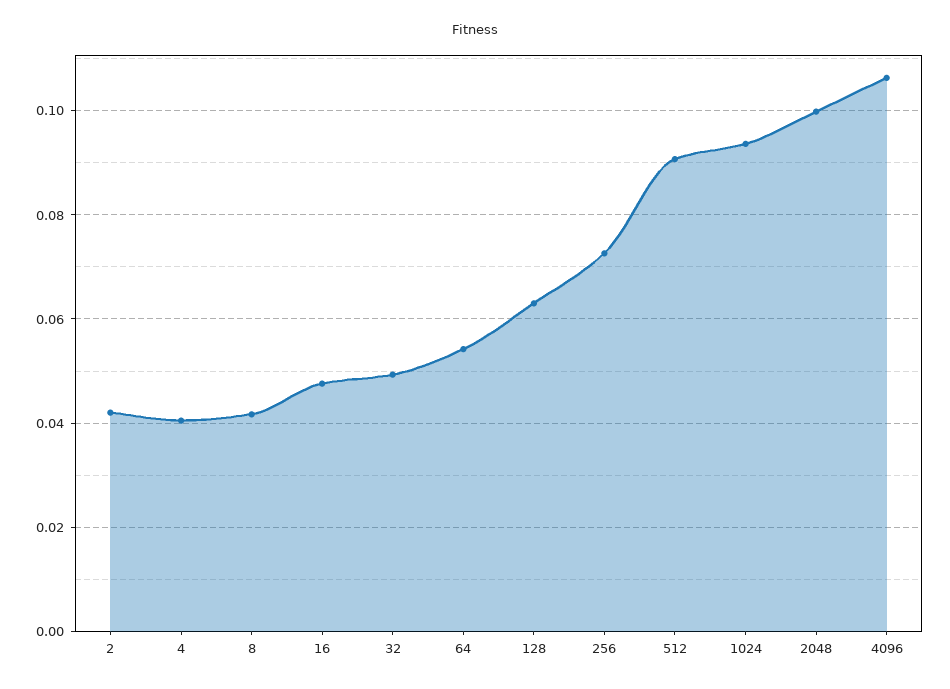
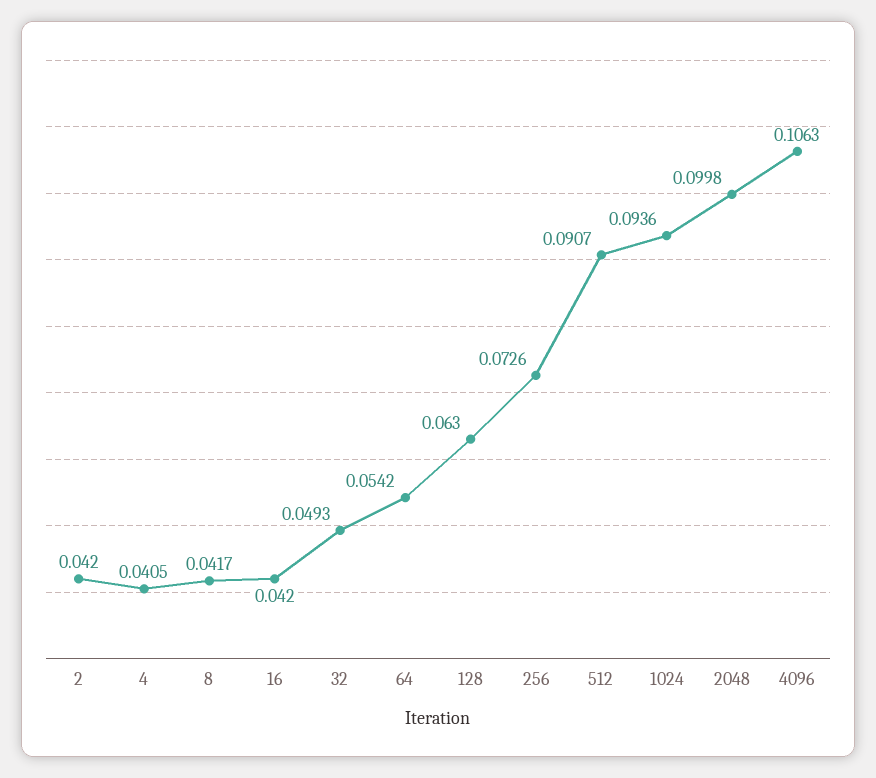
  {
    "2": 0.042,
    "4": 0.0405,
    "8": 0.0417,
-   "16": 0.048,
+   "16": 0.042,
    "32": 0.0493,
    "64": 0.0542,
    "128": 0.063,
    "256": 0.0726,
    "512": 0.0907,
    "1024": 0.0936,
    "2048": 0.0998,
    "4096": 0.1063
  }

